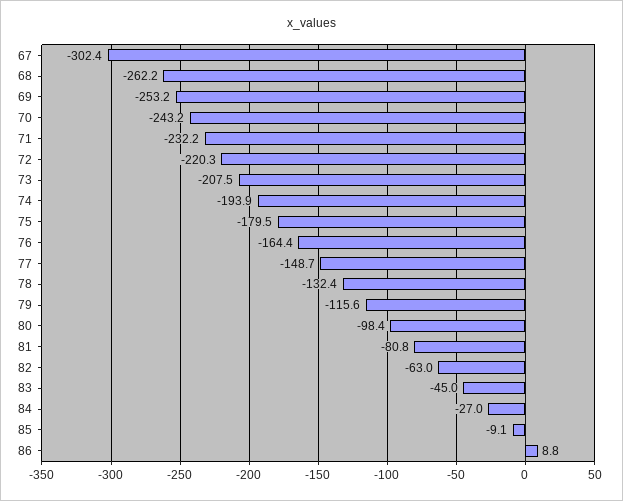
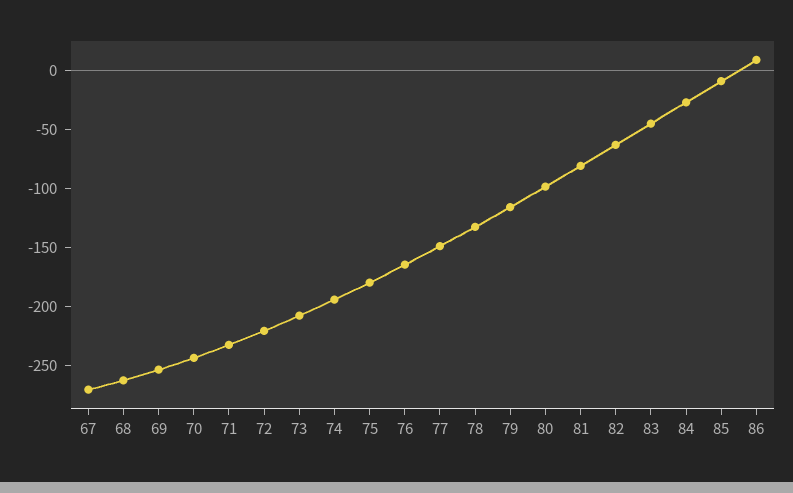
  {
-   "67": -302.4,
+   "67": -270,
    "68": -262.2,
    "69": -253.2,
    "70": -243.2,
    "71": -232.2,
    "72": -220.3,
    "73": -207.5,
    "74": -193.9,
    "75": -179.5,
    "76": -164.4,
    "77": -148.7,
    "78": -132.4,
    "79": -115.6,
    "80": -98.4,
    "81": -80.8,
    "82": -63,
    "83": -45,
    "84": -27,
    "85": -9.1,
    "86": 8.8
  }

